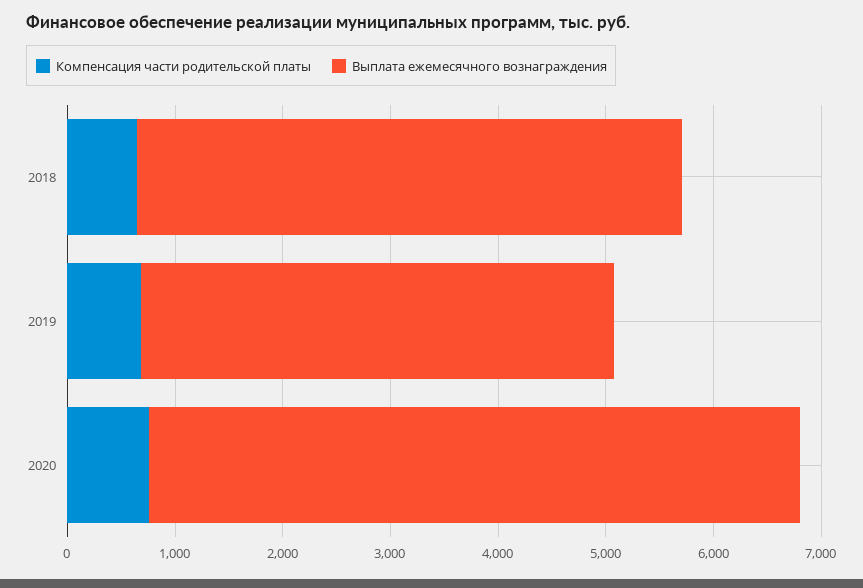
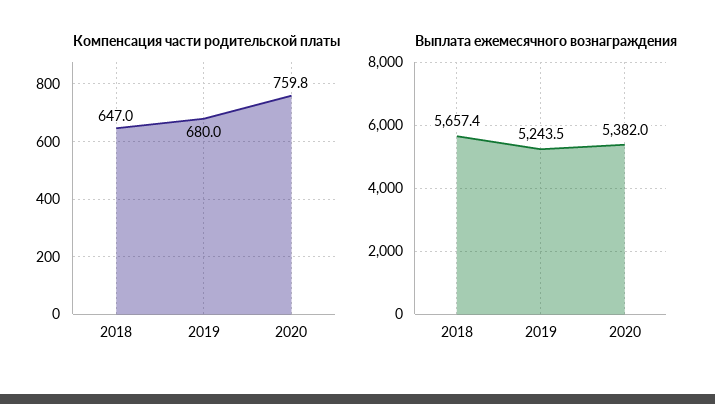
  {
    "Компенсация части родительской платы": {
      "2018": 647,
      "2019": 680,
      "2020": 759.8
    },
    "Выплата ежемесячного вознаграждения": {
-     "2018": 5000,
+     "2018": 5657.4,
-     "2019": 4400,
+     "2019": 5243.5,
-     "2020": 6000
+     "2020": 5382
    }
  }

